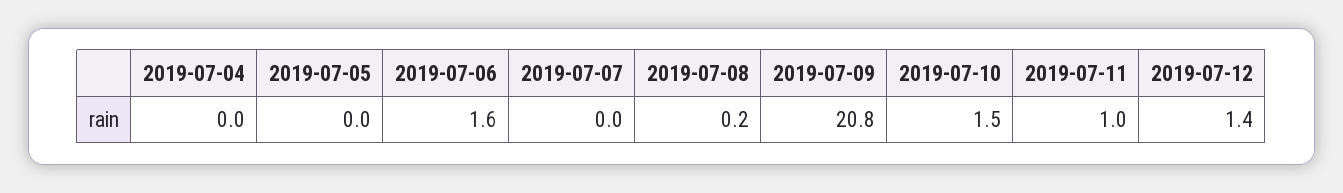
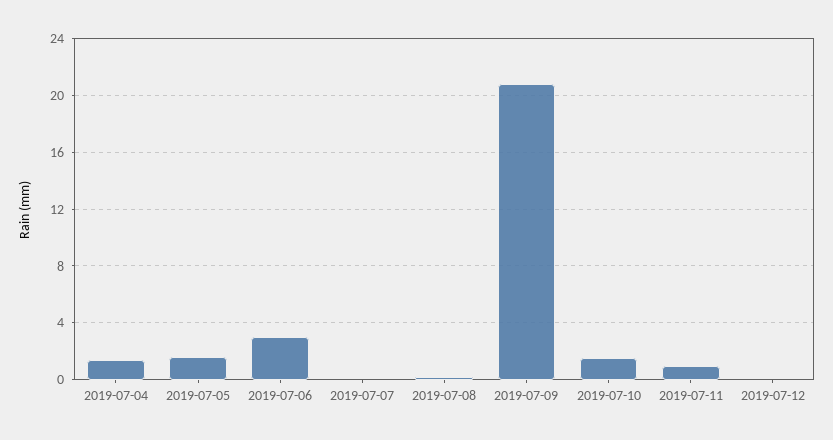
  {
-   "2019-07-04": 0,
+   "2019-07-04": 1.5,
-   "2019-07-05": 0,
+   "2019-07-05": 1.5,
-   "2019-07-06": 1.6,
+   "2019-07-06": 3,
    "2019-07-07": 0,
    "2019-07-08": 0.2,
    "2019-07-09": 20.8,
    "2019-07-10": 1.5,
    "2019-07-11": 1,
-   "2019-07-12": 1.4
+   "2019-07-12": 0
  }

